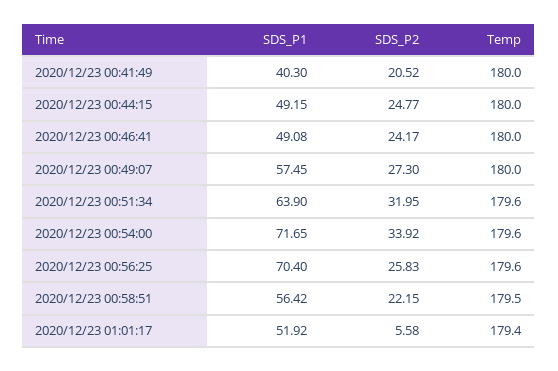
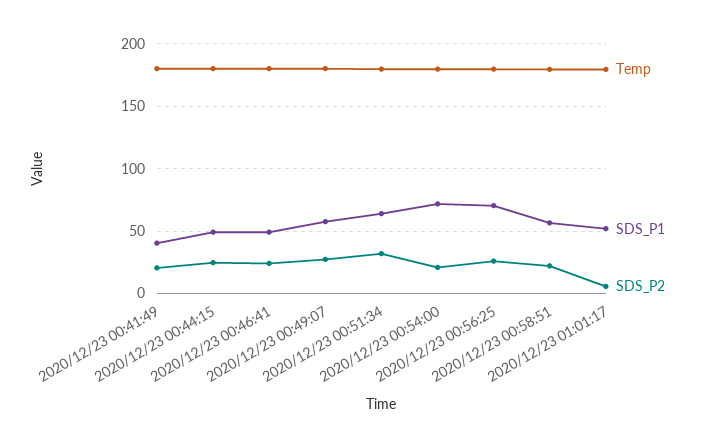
  {
    "SDS_P1": {
      "2020/12/23 00:41:49": 40.3,
      "2020/12/23 00:44:15": 49.15,
      "2020/12/23 00:46:41": 49.08,
      "2020/12/23 00:49:07": 57.45,
      "2020/12/23 00:51:34": 63.9,
      "2020/12/23 00:54:00": 71.65,
      "2020/12/23 00:56:25": 70.4,
      "2020/12/23 00:58:51": 56.42,
      "2020/12/23 01:01:17": 51.92
    },
    "SDS_P2": {
      "2020/12/23 00:41:49": 20.52,
      "2020/12/23 00:44:15": 24.77,
      "2020/12/23 00:46:41": 24.17,
      "2020/12/23 00:49:07": 27.3,
      "2020/12/23 00:51:34": 31.95,
-     "2020/12/23 00:54:00": 33.92,
+     "2020/12/23 00:54:00": 20,
      "2020/12/23 00:56:25": 25.83,
      "2020/12/23 00:58:51": 22.15,
      "2020/12/23 01:01:17": 5.58
    },
    "Temp": {
      "2020/12/23 00:41:49": 180,
      "2020/12/23 00:44:15": 180,
      "2020/12/23 00:46:41": 180,
      "2020/12/23 00:49:07": 180,
      "2020/12/23 00:51:34": 179.6,
      "2020/12/23 00:54:00": 179.6,
      "2020/12/23 00:56:25": 179.6,
      "2020/12/23 00:58:51": 179.5,
      "2020/12/23 01:01:17": 179.4
    }
  }

